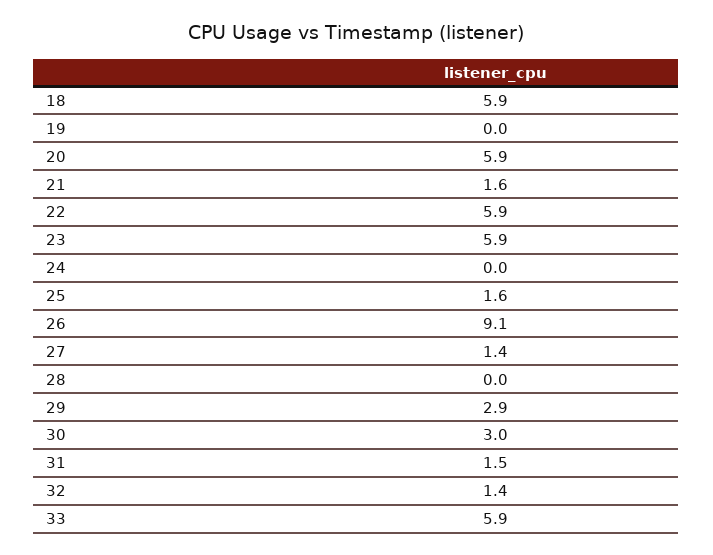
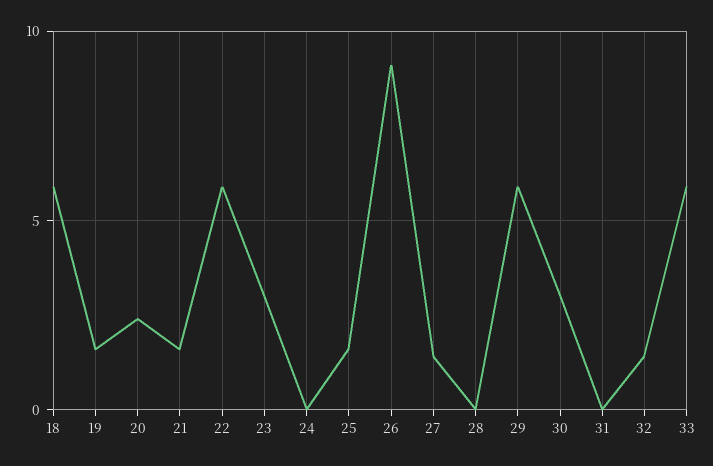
  {
    "18": 5.9,
-   "19": 0,
+   "19": 1.5,
-   "20": 5.9,
+   "20": 2.5,
    "21": 1.6,
    "22": 5.9,
-   "23": 5.9,
+   "23": 3,
    "24": 0,
    "25": 1.6,
    "26": 9.1,
    "27": 1.4,
    "28": 0,
-   "29": 2.9,
+   "29": 6,
    "30": 3,
-   "31": 1.5,
+   "31": 0,
    "32": 1.4,
    "33": 5.9
  }

